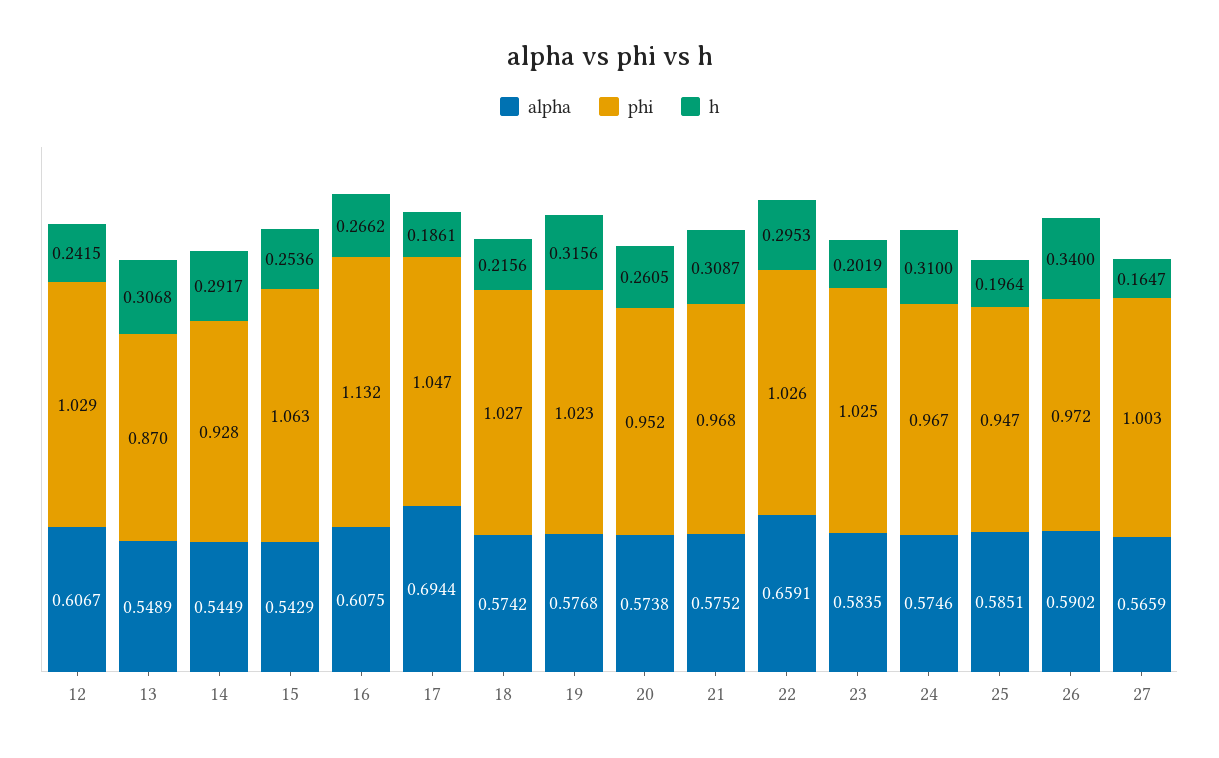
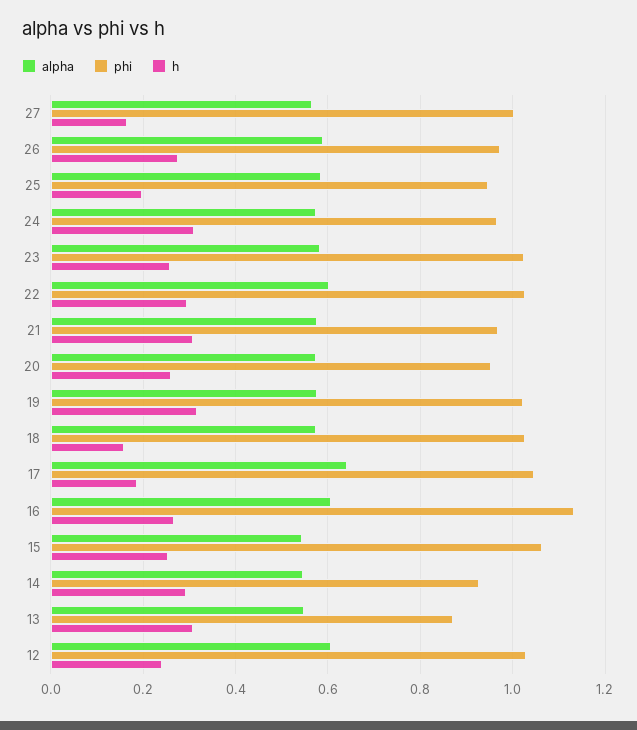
  {
    "alpha": {
      "12": 0.6067,
      "13": 0.5489,
      "14": 0.5449,
      "15": 0.5429,
      "16": 0.6075,
-     "17": 0.6944,
+     "17": 0.64,
      "18": 0.5742,
      "19": 0.5768,
      "20": 0.5738,
      "21": 0.5752,
-     "22": 0.6591,
+     "22": 0.6,
      "23": 0.5835,
      "24": 0.5746,
      "25": 0.5851,
      "26": 0.5902,
      "27": 0.5659
    },
    "phi": {
      "12": 1.029,
      "13": 0.87,
      "14": 0.928,
      "15": 1.063,
      "16": 1.132,
      "17": 1.047,
      "18": 1.027,
      "19": 1.023,
      "20": 0.952,
      "21": 0.968,
      "22": 1.026,
      "23": 1.025,
      "24": 0.967,
      "25": 0.947,
      "26": 0.972,
      "27": 1.003
    },
    "h": {
      "12": 0.2415,
      "13": 0.3068,
      "14": 0.2917,
      "15": 0.2536,
      "16": 0.2662,
      "17": 0.1861,
-     "18": 0.2156,
+     "18": 0.16,
      "19": 0.3156,
      "20": 0.2605,
      "21": 0.3087,
      "22": 0.2953,
-     "23": 0.2019,
+     "23": 0.26,
      "24": 0.31,
      "25": 0.1964,
-     "26": 0.34,
+     "26": 0.28,
      "27": 0.1647
    }
  }

